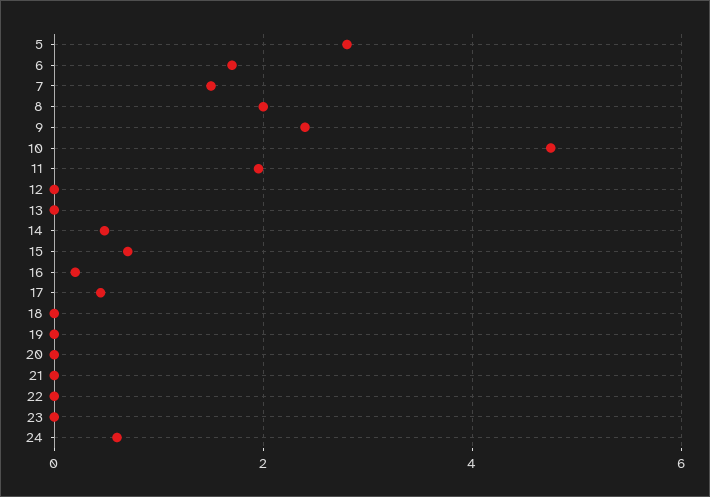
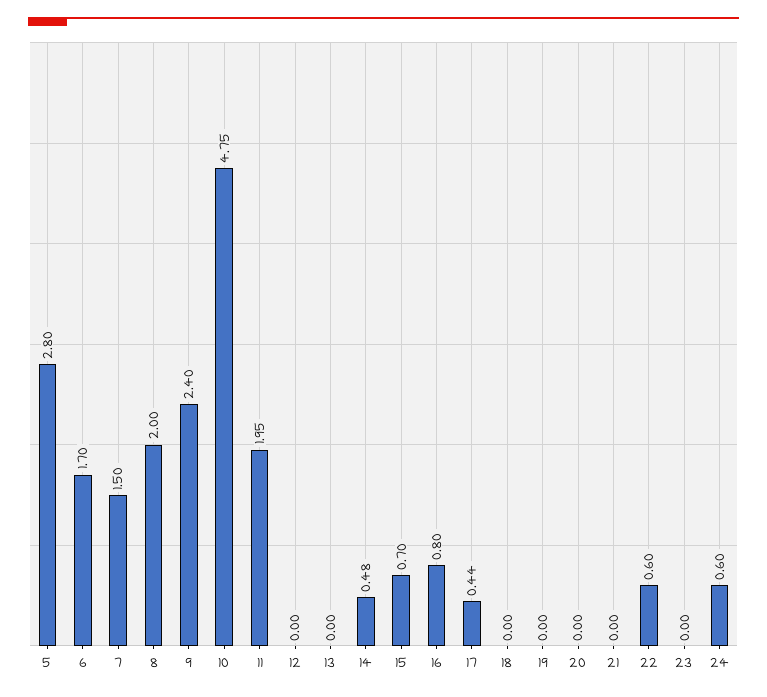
  {
    "5": 2.8,
    "6": 1.7,
    "7": 1.5,
    "8": 2,
    "9": 2.4,
    "10": 4.75,
    "11": 1.95,
    "12": 0,
    "13": 0,
    "14": 0.48,
    "15": 0.7,
-   "16": 0.2,
+   "16": 0.8,
    "17": 0.44,
    "18": 0,
    "19": 0,
    "20": 0,
    "21": 0,
-   "22": 0,
+   "22": 0.6,
    "23": 0,
    "24": 0.6
  }

